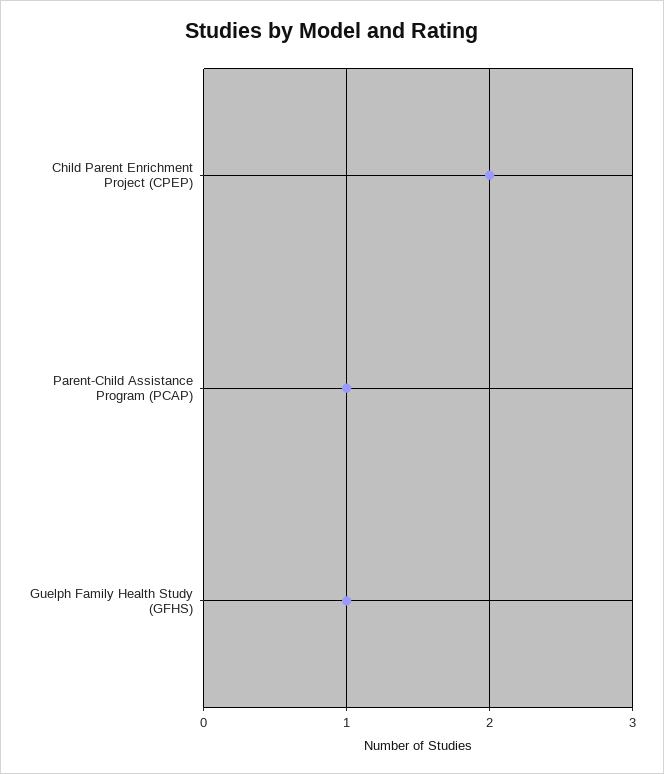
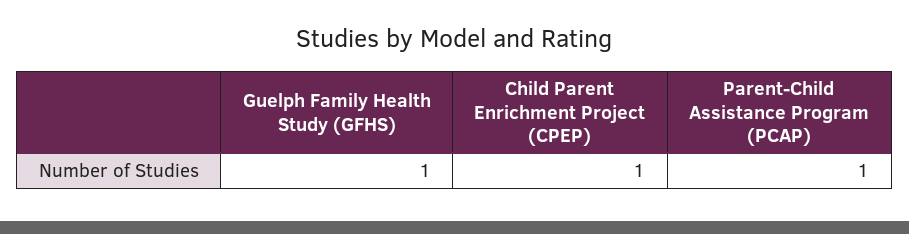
  {
-   "Child Parent Enrichment Project (CPEP)": 2,
+   "Child Parent Enrichment Project (CPEP)": 1,
    "Parent-Child Assistance Program (PCAP)": 1,
    "Guelph Family Health Study (GFHS)": 1
  }

